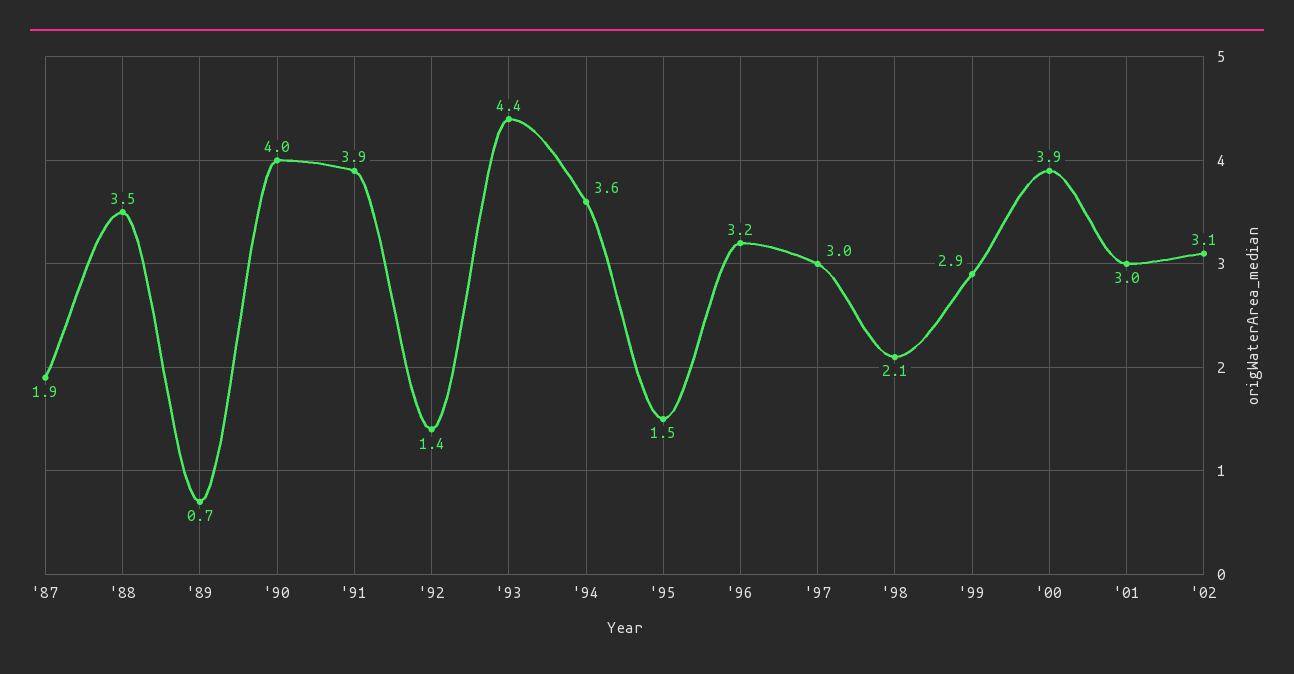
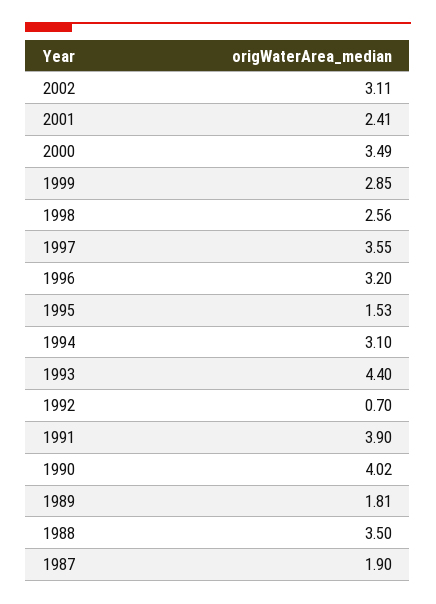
  {
    "'87": 1.9,
    "'88": 3.5,
-   "'89": 0.7,
+   "'89": 1.81,
    "'90": 4.02,
    "'91": 3.9,
-   "'92": 1.4,
+   "'92": 0.7,
    "'93": 4.4,
-   "'94": 3.6,
+   "'94": 3.1,
    "'95": 1.53,
    "'96": 3.2,
-   "'97": 3,
+   "'97": 3.55,
-   "'98": 2.1,
+   "'98": 2.56,
    "'99": 2.85,
-   "'00": 3.9,
+   "'00": 3.49,
-   "'01": 3,
+   "'01": 2.41,
    "'02": 3.11
  }

